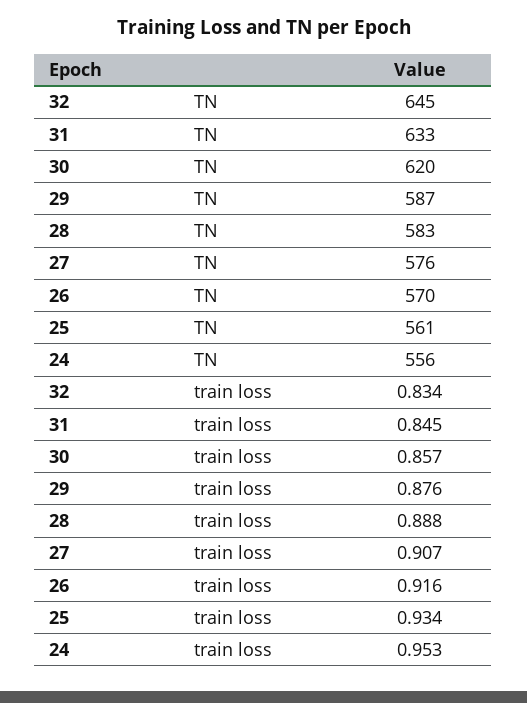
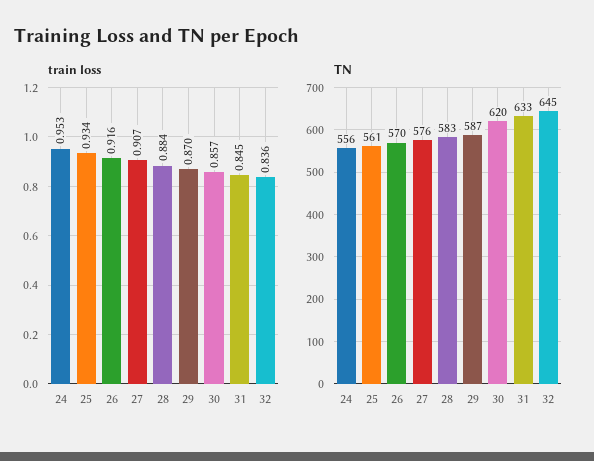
  {
    "TN": {
      "32": 645,
      "31": 633,
      "30": 620,
      "29": 587,
      "28": 583,
      "27": 576,
      "26": 570,
      "25": 561,
      "24": 556
    },
    "train loss": {
-     "32": 0.834,
+     "32": 0.836,
      "31": 0.845,
      "30": 0.857,
-     "29": 0.876,
+     "29": 0.87,
-     "28": 0.888,
+     "28": 0.884,
      "27": 0.907,
      "26": 0.916,
      "25": 0.934,
      "24": 0.953
    }
  }

